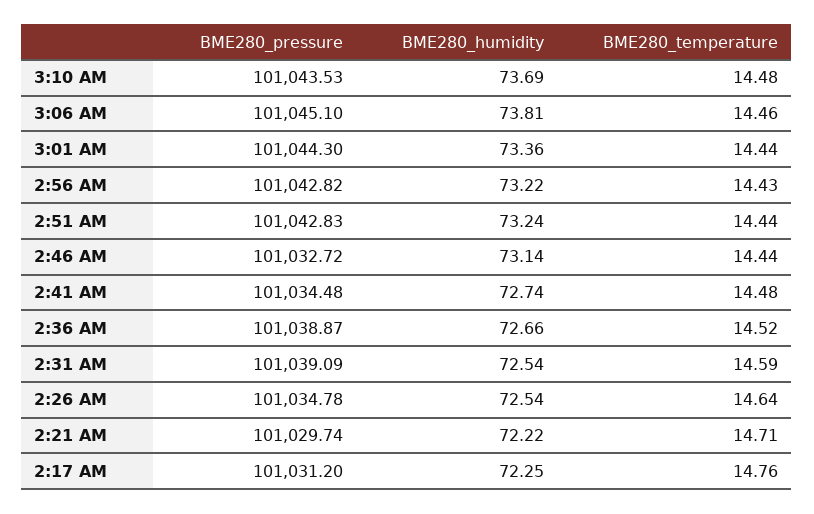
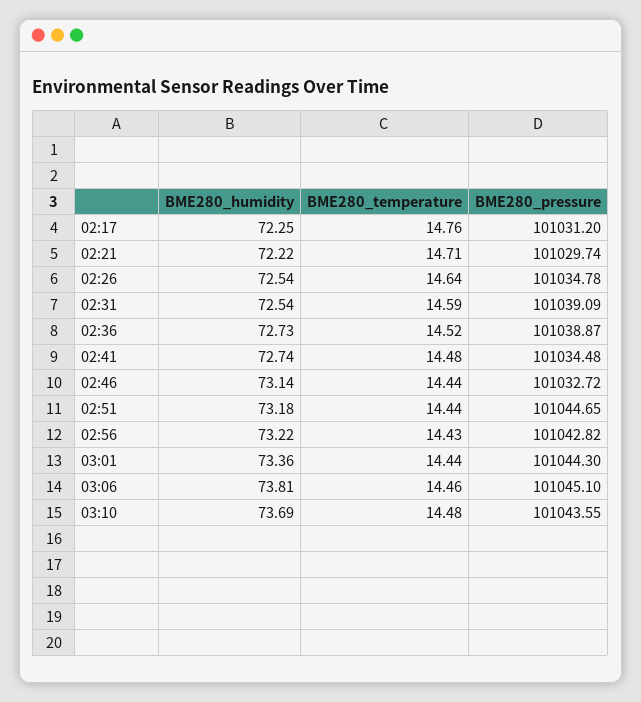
  {
    "BME280_pressure": {
-     "3:10 AM": 101043.53,
+     "3:10 AM": 101043.55,
      "3:06 AM": 101045.1,
      "3:01 AM": 101044.3,
      "2:56 AM": 101042.82,
-     "2:51 AM": 101042.83,
+     "2:51 AM": 101044.65,
      "2:46 AM": 101032.72,
      "2:41 AM": 101034.48,
      "2:36 AM": 101038.87,
      "2:31 AM": 101039.09,
      "2:26 AM": 101034.78,
      "2:21 AM": 101029.74,
      "2:17 AM": 101031.2
    },
    "BME280_humidity": {
      "3:10 AM": 73.69,
      "3:06 AM": 73.81,
      "3:01 AM": 73.36,
      "2:56 AM": 73.22,
-     "2:51 AM": 73.24,
+     "2:51 AM": 73.18,
      "2:46 AM": 73.14,
      "2:41 AM": 72.74,
-     "2:36 AM": 72.66,
+     "2:36 AM": 72.73,
      "2:31 AM": 72.54,
      "2:26 AM": 72.54,
      "2:21 AM": 72.22,
      "2:17 AM": 72.25
    },
    "BME280_temperature": {
      "3:10 AM": 14.48,
      "3:06 AM": 14.46,
      "3:01 AM": 14.44,
      "2:56 AM": 14.43,
      "2:51 AM": 14.44,
      "2:46 AM": 14.44,
      "2:41 AM": 14.48,
      "2:36 AM": 14.52,
      "2:31 AM": 14.59,
      "2:26 AM": 14.64,
      "2:21 AM": 14.71,
      "2:17 AM": 14.76
    }
  }

